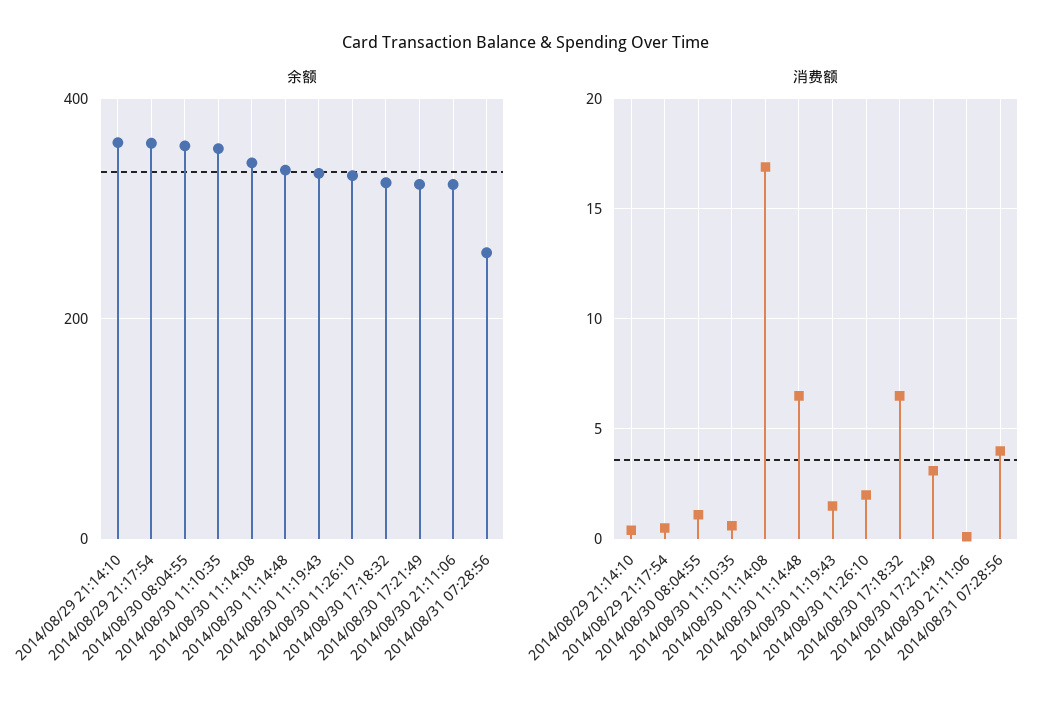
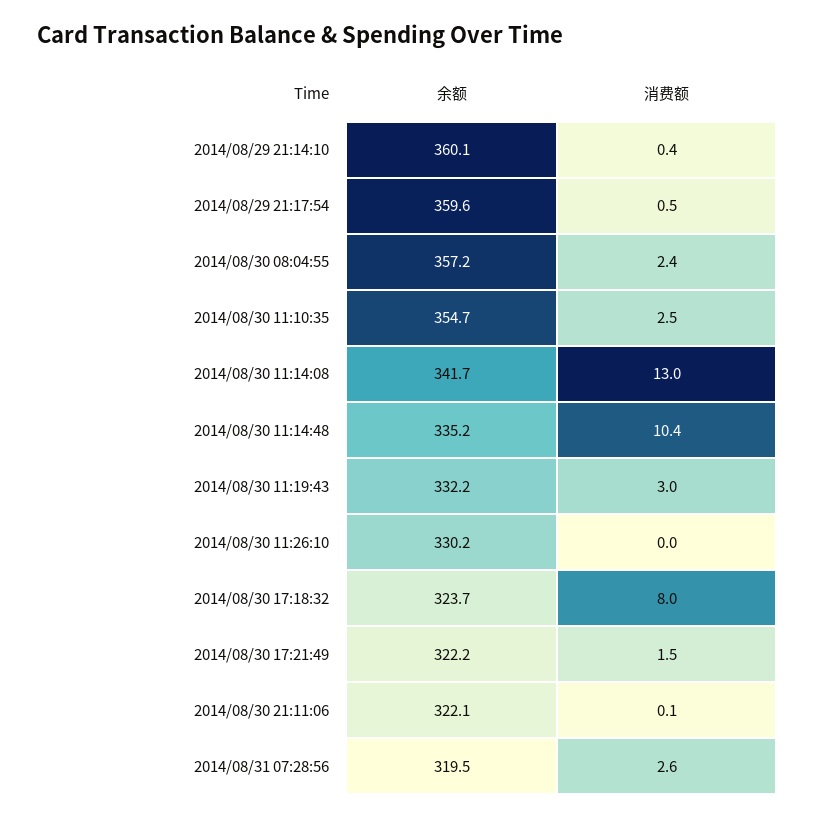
  {
    "余额": {
      "2014/08/29 21:14:10": 360.1,
      "2014/08/29 21:17:54": 359.6,
      "2014/08/30 08:04:55": 357.2,
      "2014/08/30 11:10:35": 354.7,
      "2014/08/30 11:14:08": 341.7,
      "2014/08/30 11:14:48": 335.2,
      "2014/08/30 11:19:43": 332.2,
      "2014/08/30 11:26:10": 330.2,
      "2014/08/30 17:18:32": 323.7,
      "2014/08/30 17:21:49": 322.2,
      "2014/08/30 21:11:06": 322.1,
-     "2014/08/31 07:28:56": 260
+     "2014/08/31 07:28:56": 319.5
    },
    "消费额": {
      "2014/08/29 21:14:10": 0.4,
      "2014/08/29 21:17:54": 0.5,
-     "2014/08/30 08:04:55": 1,
+     "2014/08/30 08:04:55": 2.4,
-     "2014/08/30 11:10:35": 0.5,
+     "2014/08/30 11:10:35": 2.5,
-     "2014/08/30 11:14:08": 17,
+     "2014/08/30 11:14:08": 13,
-     "2014/08/30 11:14:48": 6.5,
+     "2014/08/30 11:14:48": 10.4,
-     "2014/08/30 11:19:43": 1.5,
+     "2014/08/30 11:19:43": 3,
-     "2014/08/30 11:26:10": 2,
+     "2014/08/30 11:26:10": 0,
-     "2014/08/30 17:18:32": 6.5,
+     "2014/08/30 17:18:32": 8,
-     "2014/08/30 17:21:49": 3,
+     "2014/08/30 17:21:49": 1.5,
      "2014/08/30 21:11:06": 0.1,
-     "2014/08/31 07:28:56": 4
+     "2014/08/31 07:28:56": 2.6
    }
  }

